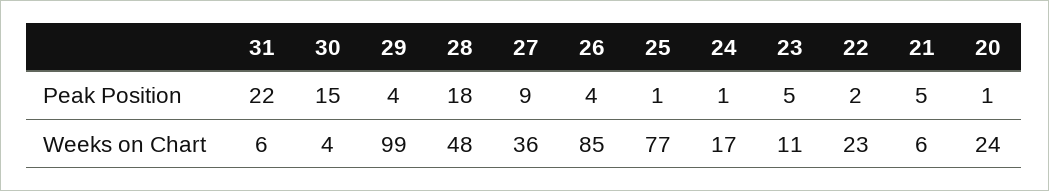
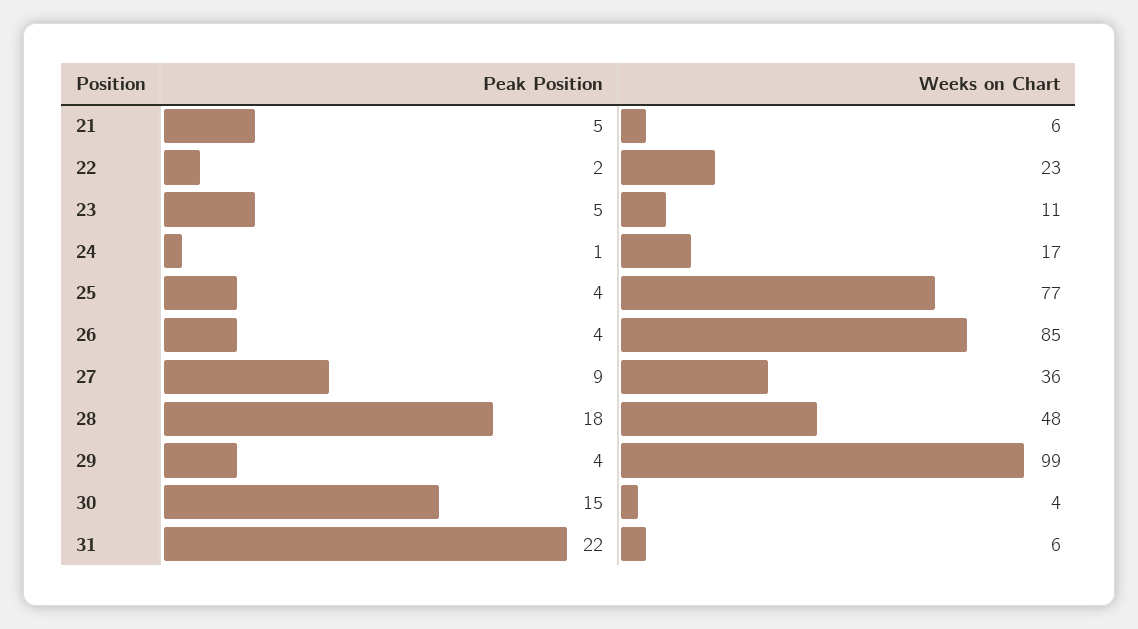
  {
    "31": {
      "Peak Position": 22,
      "Weeks on Chart": 6
    },
    "30": {
      "Peak Position": 15,
      "Weeks on Chart": 4
    },
    "29": {
      "Peak Position": 4,
      "Weeks on Chart": 99
    },
    "28": {
      "Peak Position": 18,
      "Weeks on Chart": 48
    },
    "27": {
      "Peak Position": 9,
      "Weeks on Chart": 36
    },
    "26": {
      "Peak Position": 4,
      "Weeks on Chart": 85
    },
    "25": {
-     "Peak Position": 1,
+     "Peak Position": 4,
      "Weeks on Chart": 77
    },
    "24": {
      "Peak Position": 1,
      "Weeks on Chart": 17
    },
    "23": {
      "Peak Position": 5,
      "Weeks on Chart": 11
    },
    "22": {
      "Peak Position": 2,
      "Weeks on Chart": 23
    },
    "21": {
      "Peak Position": 5,
      "Weeks on Chart": 6
-   },
+   }
-   "20": {
-     "Peak Position": 1,
-     "Weeks on Chart": 24
-   }
  }

